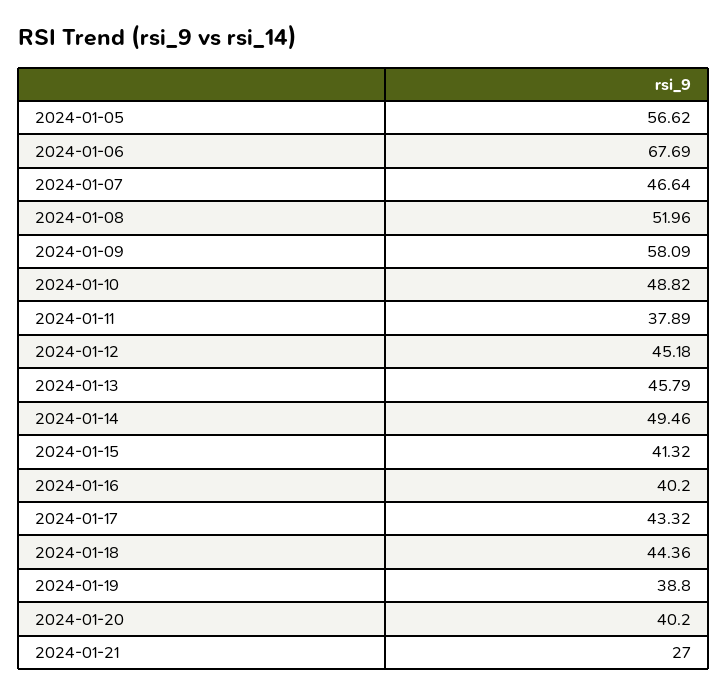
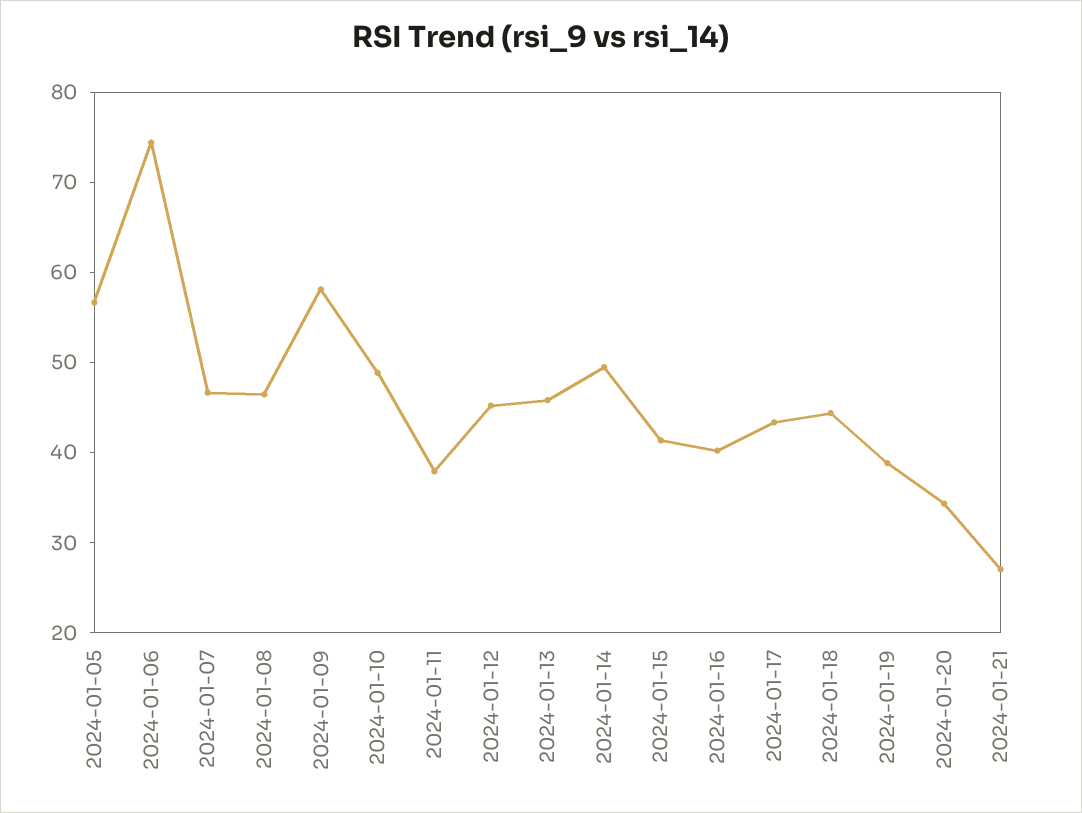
  {
    "2024-01-05": 56.62,
-   "2024-01-06": 67.69,
+   "2024-01-06": 74,
    "2024-01-07": 46.64,
-   "2024-01-08": 51.96,
+   "2024-01-08": 46,
    "2024-01-09": 58.09,
    "2024-01-10": 48.82,
    "2024-01-11": 37.89,
    "2024-01-12": 45.18,
    "2024-01-13": 45.79,
    "2024-01-14": 49.46,
    "2024-01-15": 41.32,
    "2024-01-16": 40.2,
    "2024-01-17": 43.32,
    "2024-01-18": 44.36,
    "2024-01-19": 38.8,
-   "2024-01-20": 40.2,
+   "2024-01-20": 34,
    "2024-01-21": 27
  }

